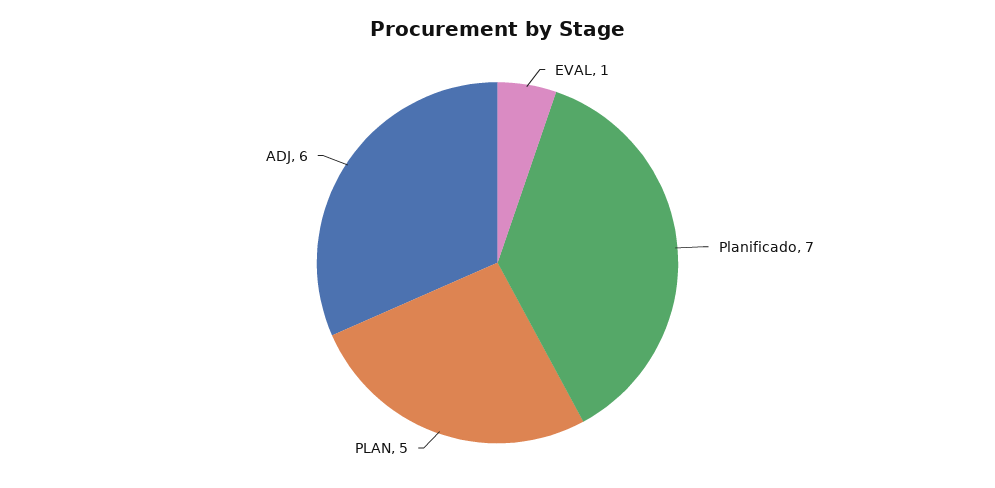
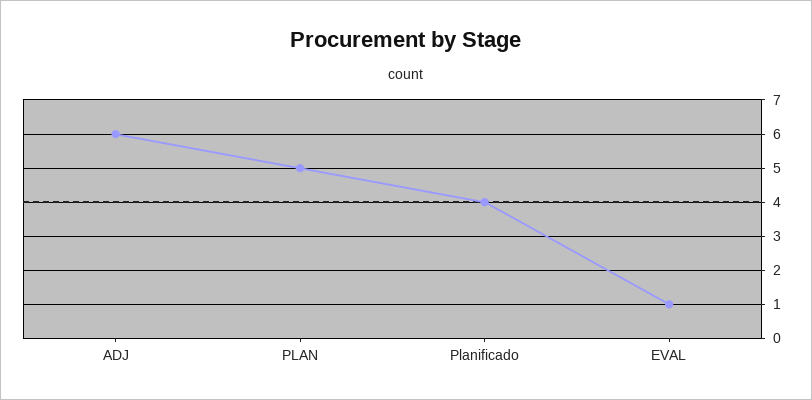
  {
    "EVAL": 1,
-   "Planificado": 7,
+   "Planificado": 4,
    "PLAN": 5,
    "ADJ": 6
  }

